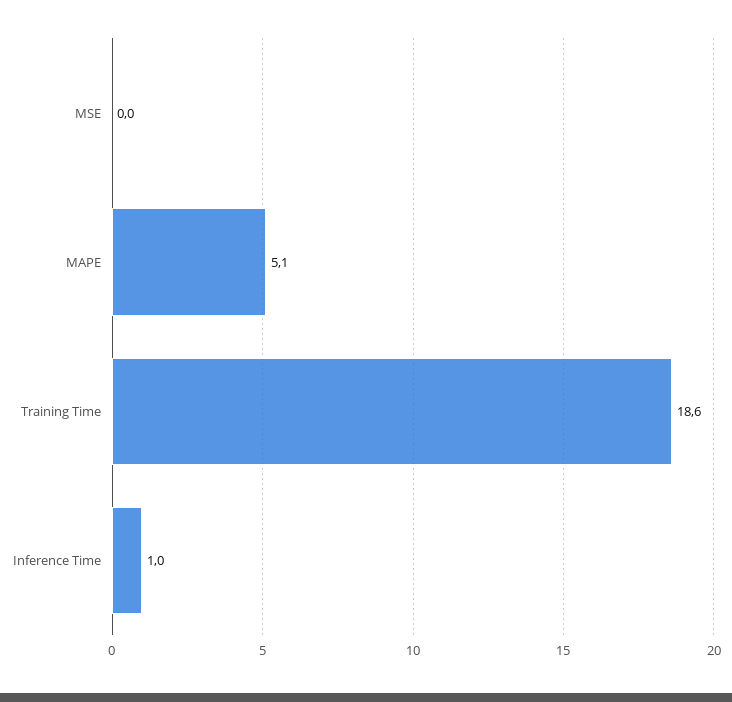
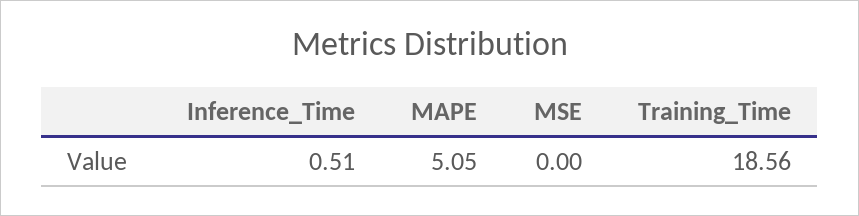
  {
    "MSE": 0,
    "MAPE": 5.05,
    "Training Time": 18.56,
-   "Inference Time": 1
+   "Inference Time": 0.51
  }

